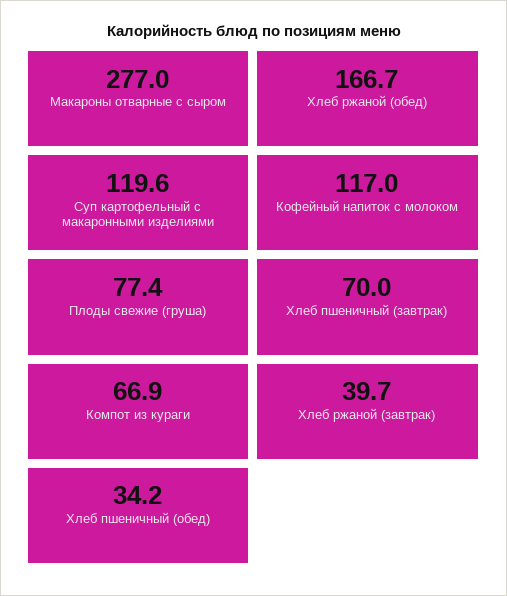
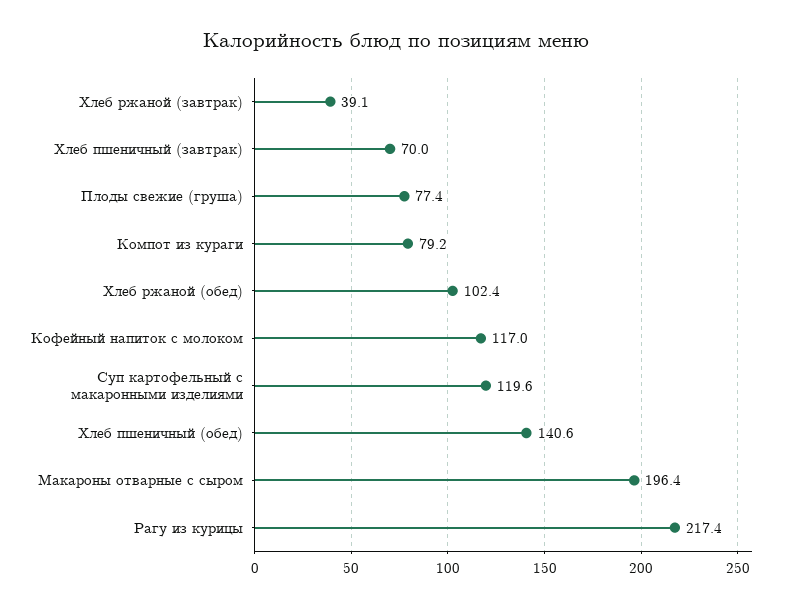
  {
-   "Макароны отварные с сыром": 277,
+   "Макароны отварные с сыром": 196.4,
-   "Хлеб ржаной (обед)": 166.7,
+   "Хлеб ржаной (обед)": 102.4,
    "Суп картофельный с макаронными изделиями": 119.6,
    "Кофейный напиток с молоком": 117,
    "Плоды свежие (груша)": 77.4,
    "Хлеб пшеничный (завтрак)": 70,
-   "Компот из кураги": 66.9,
+   "Компот из кураги": 79.2,
-   "Хлеб ржаной (завтрак)": 39.7,
+   "Хлеб ржаной (завтрак)": 39.1,
-   "Хлеб пшеничный (обед)": 34.2
+   "Хлеб пшеничный (обед)": 140.6,
+   "Рагу из курицы": 217.4
  }

